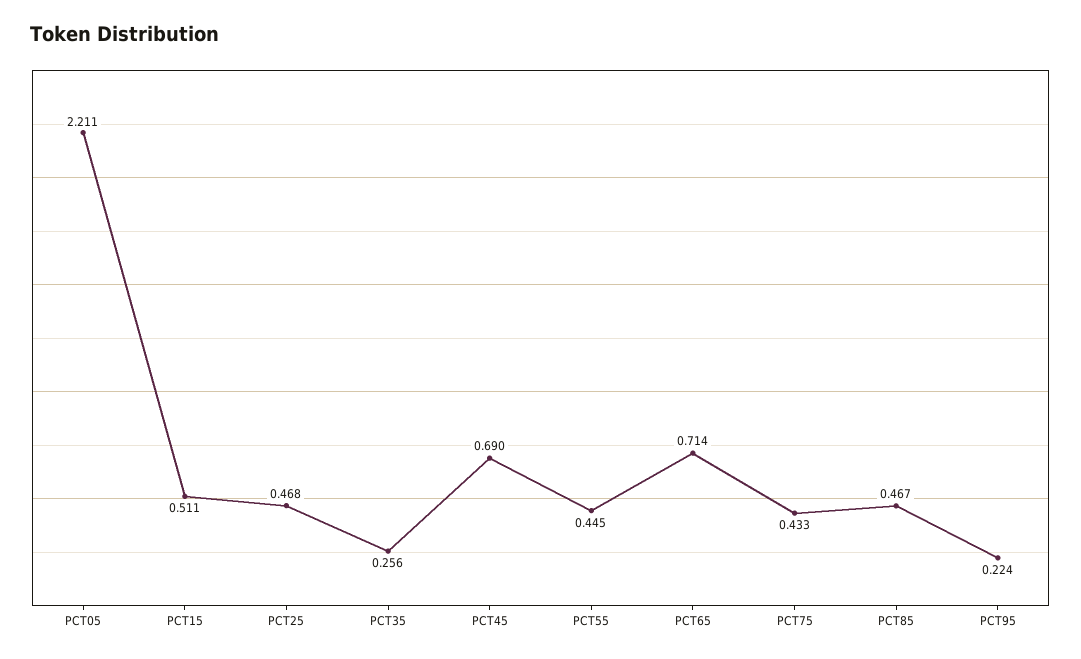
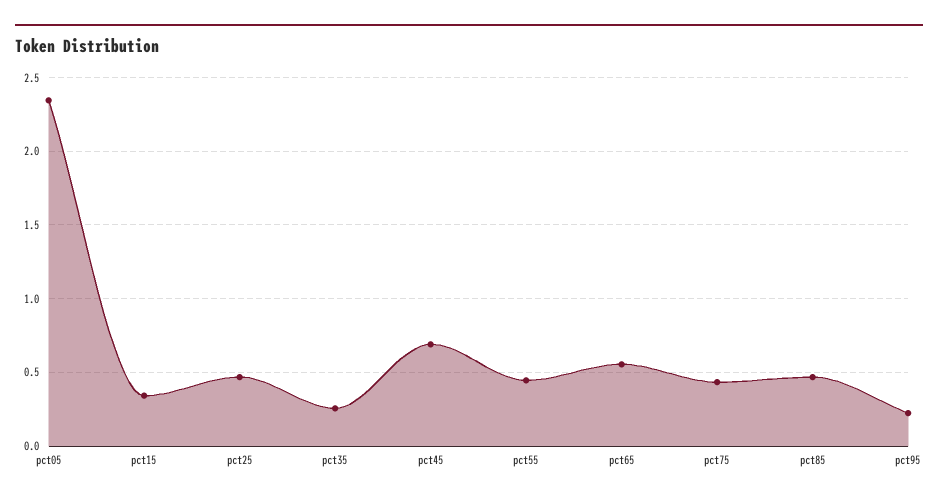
  {
-   "PCT05": 2.211,
+   "PCT05": 2.35,
-   "PCT15": 0.511,
+   "PCT15": 0.35,
    "PCT25": 0.468,
    "PCT35": 0.256,
    "PCT45": 0.69,
    "PCT55": 0.445,
-   "PCT65": 0.714,
+   "PCT65": 0.55,
    "PCT75": 0.433,
    "PCT85": 0.467,
    "PCT95": 0.224
  }

